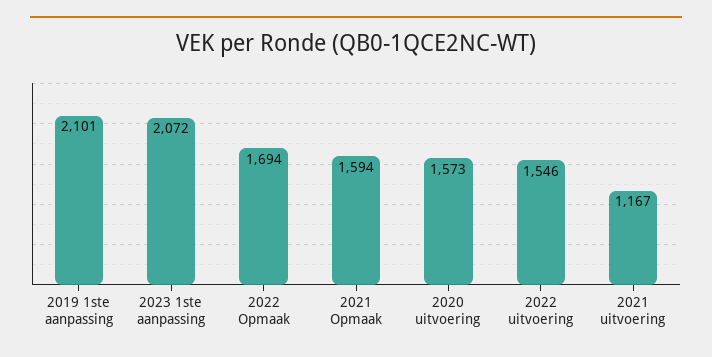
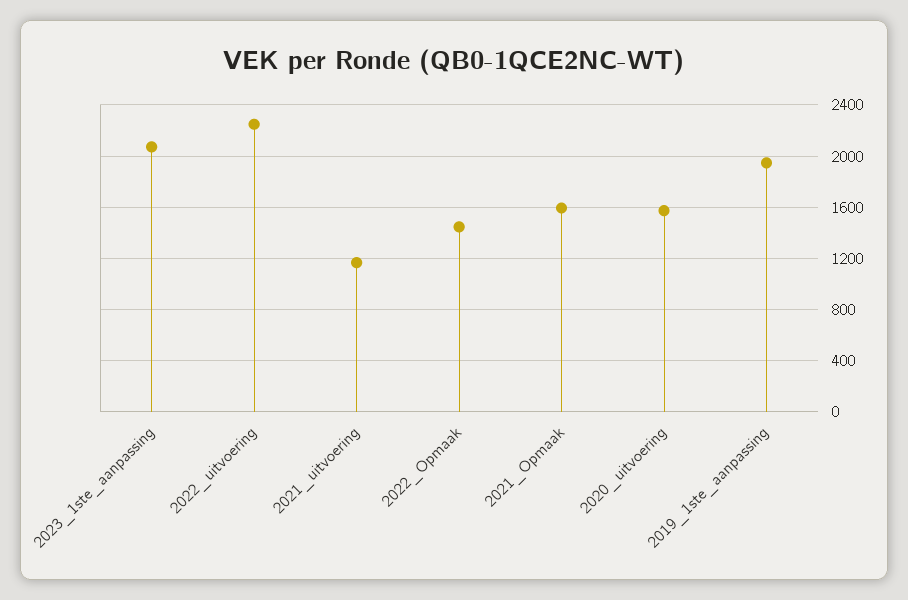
  {
-   "2019 1ste aanpassing": 2101,
+   "2019 1ste aanpassing": 1950,
    "2023 1ste aanpassing": 2072,
-   "2022 Opmaak": 1694,
+   "2022 Opmaak": 1450,
    "2021 Opmaak": 1594,
    "2020 uitvoering": 1573,
-   "2022 uitvoering": 1546,
+   "2022 uitvoering": 2250,
    "2021 uitvoering": 1167
  }

